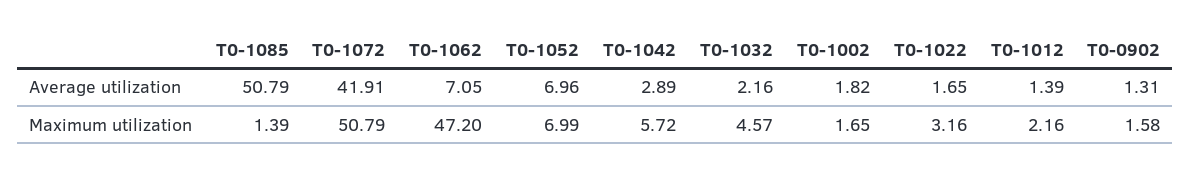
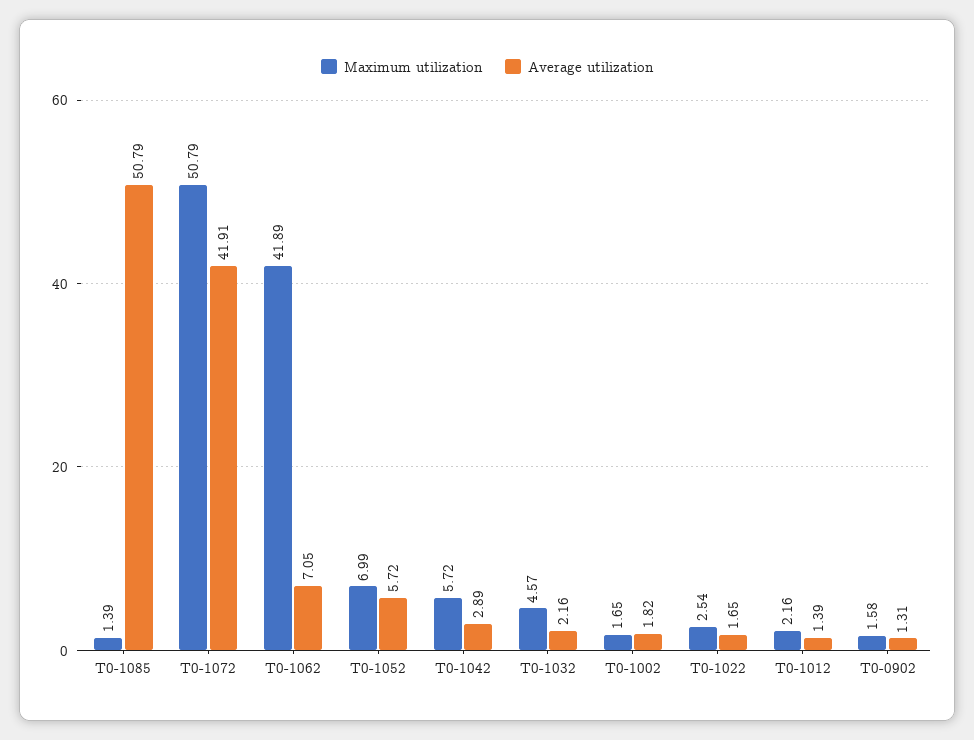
  {
    "Average utilization": {
      "T0-1085": 50.79,
      "T0-1072": 41.91,
      "T0-1062": 7.05,
-     "T0-1052": 6.96,
+     "T0-1052": 5.72,
      "T0-1042": 2.89,
      "T0-1032": 2.16,
      "T0-1002": 1.82,
      "T0-1022": 1.65,
      "T0-1012": 1.39,
      "T0-0902": 1.31
    },
    "Maximum utilization": {
      "T0-1085": 1.39,
      "T0-1072": 50.79,
-     "T0-1062": 47.2,
+     "T0-1062": 41.89,
      "T0-1052": 6.99,
      "T0-1042": 5.72,
      "T0-1032": 4.57,
      "T0-1002": 1.65,
-     "T0-1022": 3.16,
+     "T0-1022": 2.54,
      "T0-1012": 2.16,
      "T0-0902": 1.58
    }
  }

